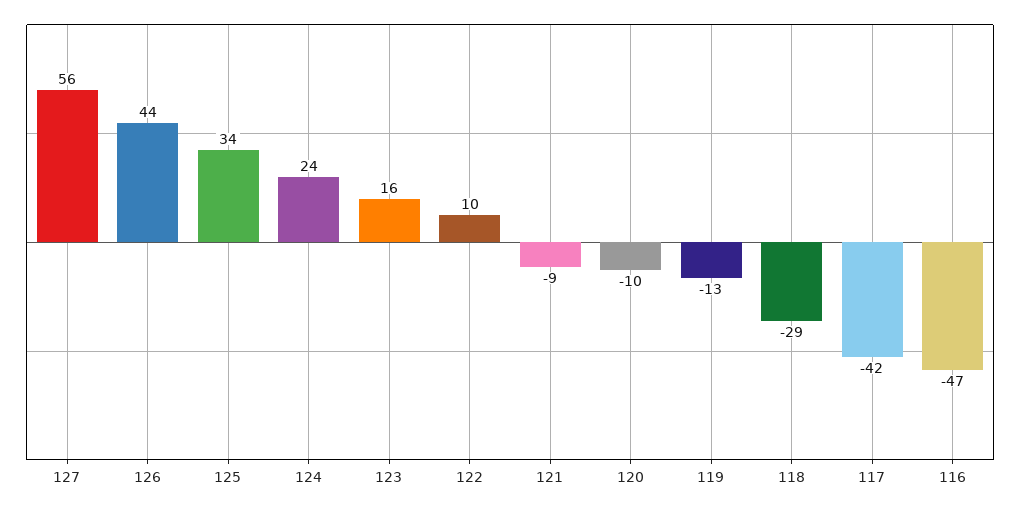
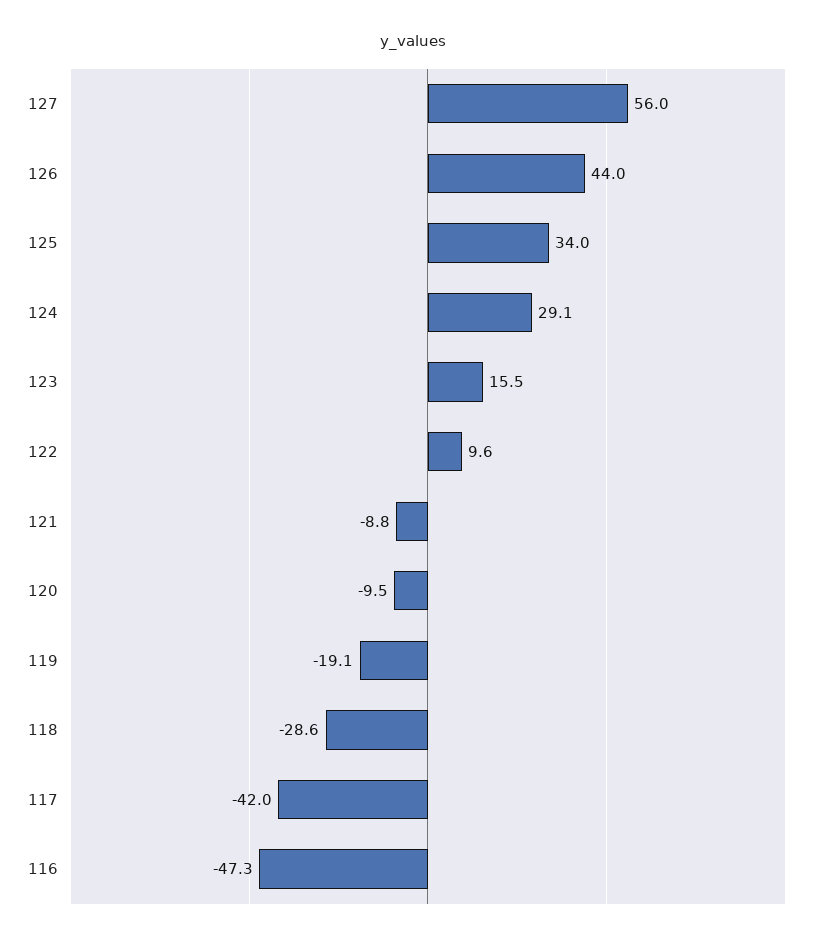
  {
    "127": 56,
    "126": 44,
    "125": 34,
-   "124": 24,
+   "124": 29.1,
    "123": 15.5,
    "122": 9.6,
    "121": -8.8,
    "120": -9.5,
-   "119": -13,
+   "119": -19.1,
    "118": -28.6,
    "117": -42,
    "116": -47.3
  }

